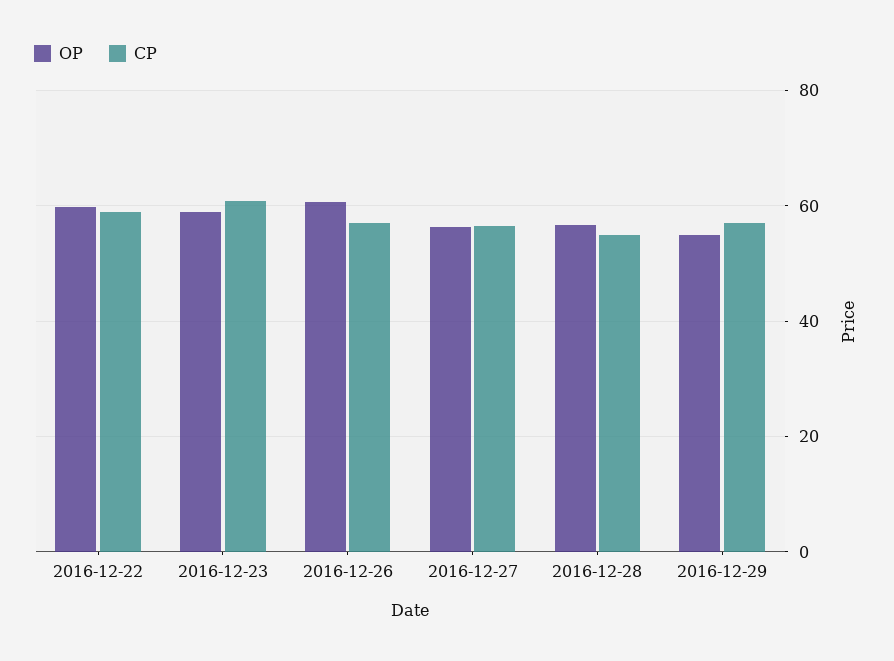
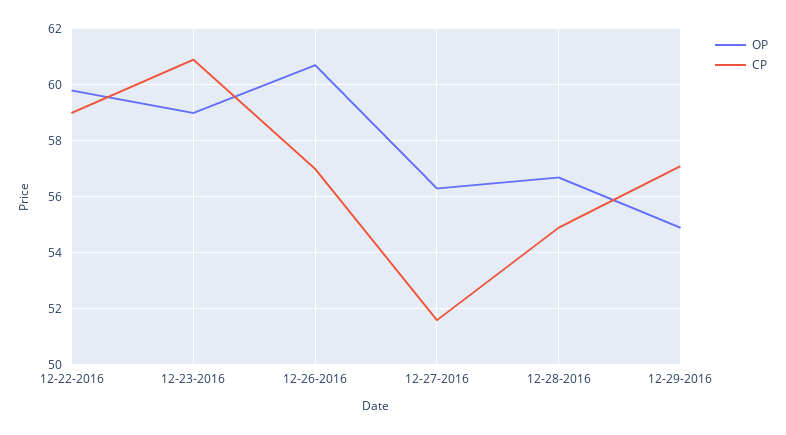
  {
    "OP": {
      "2016-12-22": 60,
      "2016-12-23": 59,
      "2016-12-26": 60.5,
      "2016-12-27": 56.5,
      "2016-12-28": 56.5,
      "2016-12-29": 55
    },
    "CP": {
      "2016-12-22": 59,
      "2016-12-23": 61,
      "2016-12-26": 57,
-     "2016-12-27": 56,
+     "2016-12-27": 51.5,
      "2016-12-28": 55,
      "2016-12-29": 57
    }
  }

